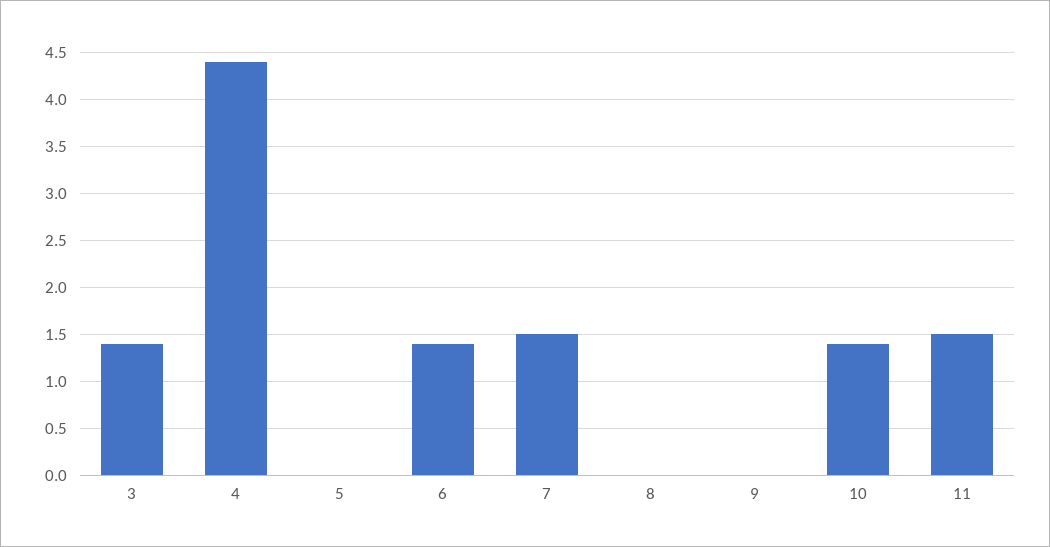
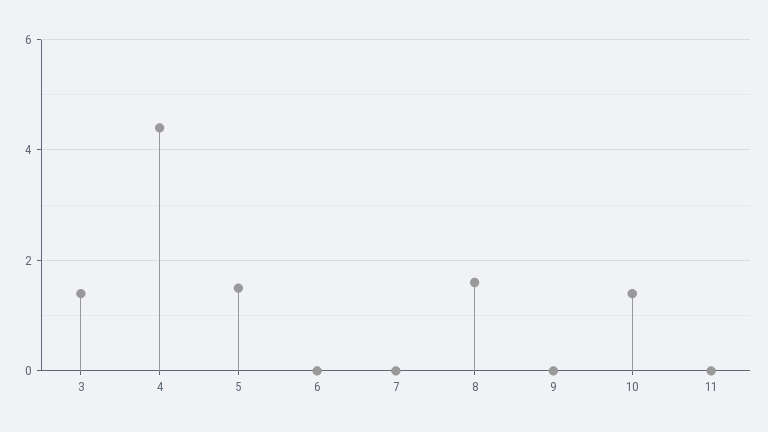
  {
    "3": 1.4,
    "4": 4.4,
-   "5": 0,
+   "5": 1.5,
-   "6": 1.4,
+   "6": 0,
-   "7": 1.5,
+   "7": 0,
-   "8": 0,
+   "8": 1.5,
    "9": 0,
    "10": 1.4,
-   "11": 1.5
+   "11": 0
  }

